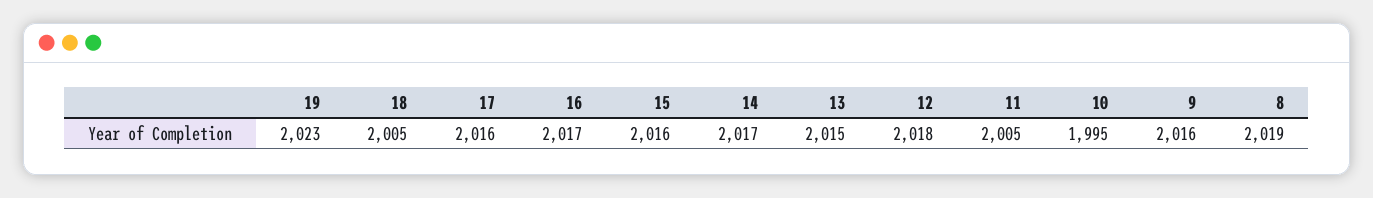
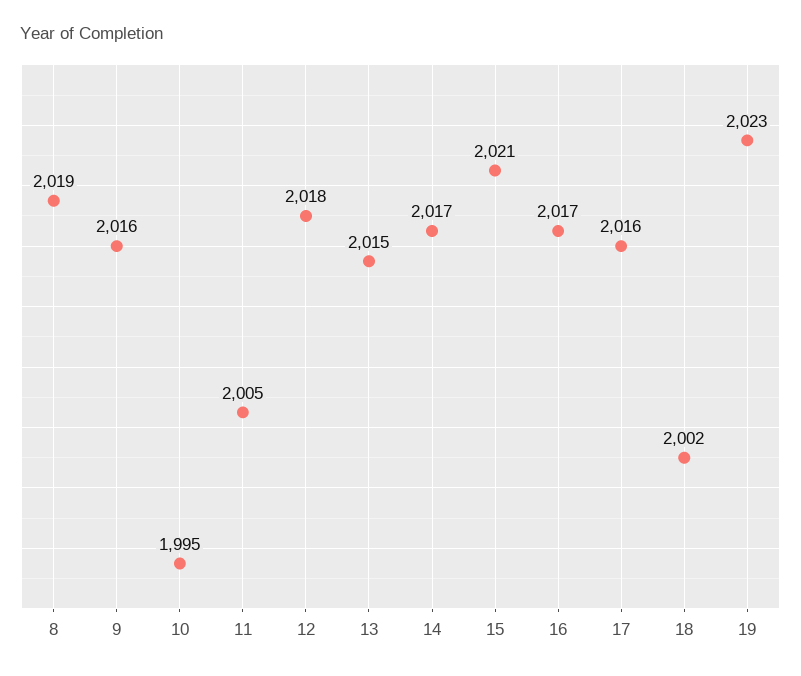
  {
    "19": 2023,
-   "18": 2005,
+   "18": 2002,
    "17": 2016,
    "16": 2017,
-   "15": 2016,
+   "15": 2021,
    "14": 2017,
    "13": 2015,
    "12": 2018,
    "11": 2005,
    "10": 1995,
    "9": 2016,
    "8": 2019
  }

